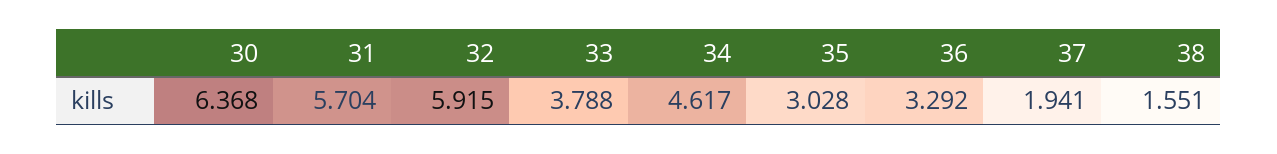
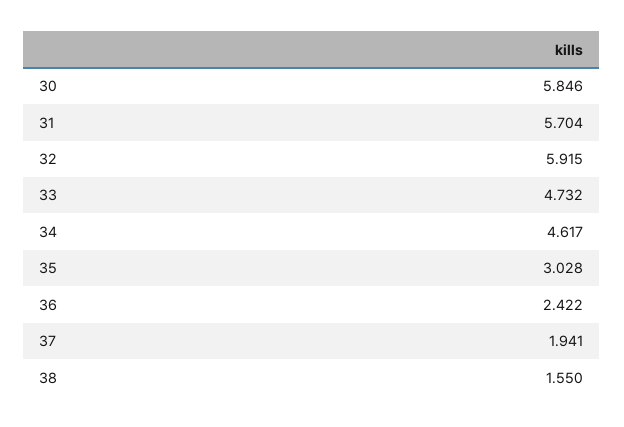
  {
-   "30": 6.368,
+   "30": 5.846,
    "31": 5.704,
    "32": 5.915,
-   "33": 3.788,
+   "33": 4.732,
    "34": 4.617,
    "35": 3.028,
-   "36": 3.292,
+   "36": 2.422,
    "37": 1.941,
-   "38": 1.551
+   "38": 1.55
  }

